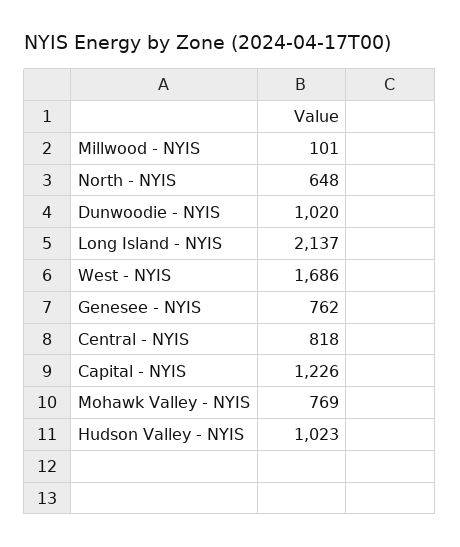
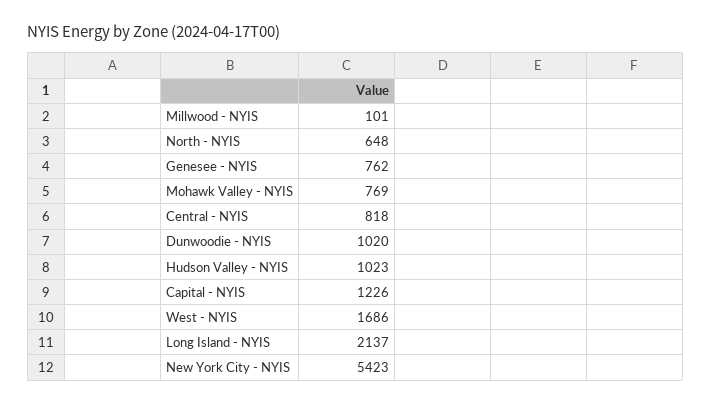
  {
    "Millwood - NYIS": 101,
    "North - NYIS": 648,
    "Dunwoodie - NYIS": 1020,
    "Long Island - NYIS": 2137,
    "West - NYIS": 1686,
    "Genesee - NYIS": 762,
    "Central - NYIS": 818,
    "Capital - NYIS": 1226,
    "Mohawk Valley - NYIS": 769,
-   "Hudson Valley - NYIS": 1023
+   "Hudson Valley - NYIS": 1023,
+   "New York City - NYIS": 5423
  }

